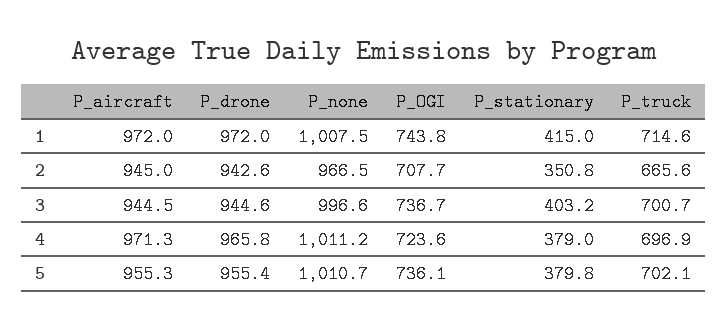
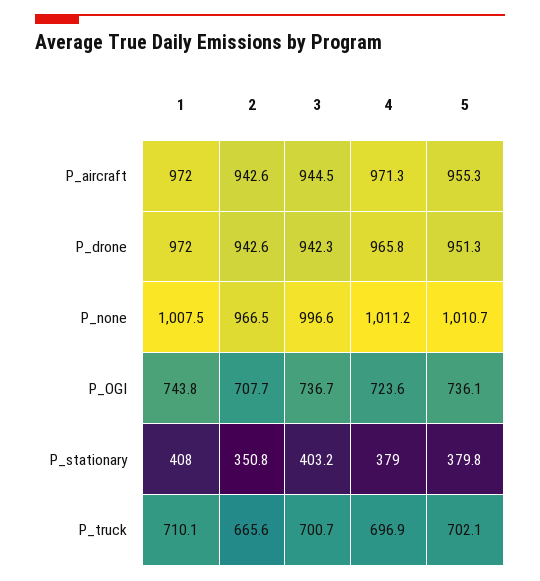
  {
    "P_aircraft": {
      "1": 972,
-     "2": 945,
+     "2": 942.6,
      "3": 944.5,
      "4": 971.3,
      "5": 955.3
    },
    "P_drone": {
      "1": 972,
      "2": 942.6,
-     "3": 944.6,
+     "3": 942.3,
      "4": 965.8,
-     "5": 955.4
+     "5": 951.3
    },
    "P_none": {
      "1": 1007.5,
      "2": 966.5,
      "3": 996.6,
      "4": 1011.2,
      "5": 1010.7
    },
    "P_OGI": {
      "1": 743.8,
      "2": 707.7,
      "3": 736.7,
      "4": 723.6,
      "5": 736.1
    },
    "P_stationary": {
-     "1": 415,
+     "1": 408,
      "2": 350.8,
      "3": 403.2,
      "4": 379,
      "5": 379.8
    },
    "P_truck": {
-     "1": 714.6,
+     "1": 710.1,
      "2": 665.6,
      "3": 700.7,
      "4": 696.9,
      "5": 702.1
    }
  }

